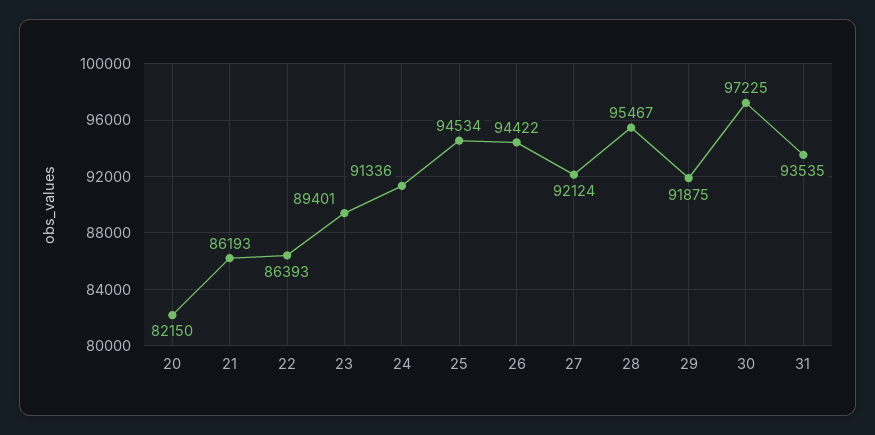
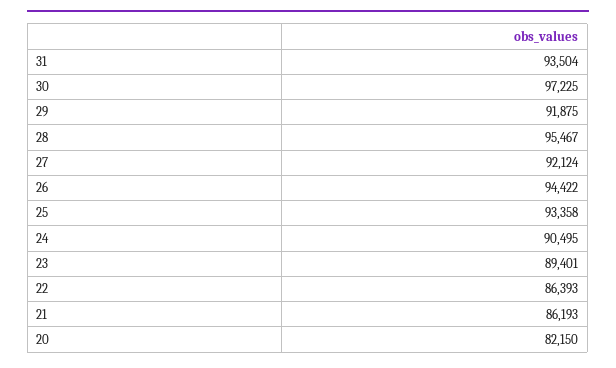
  {
    "20": 82150,
    "21": 86193,
    "22": 86393,
    "23": 89401,
-   "24": 91336,
+   "24": 90495,
-   "25": 94534,
+   "25": 93358,
    "26": 94422,
    "27": 92124,
    "28": 95467,
    "29": 91875,
    "30": 97225,
-   "31": 93535
+   "31": 93504
  }

